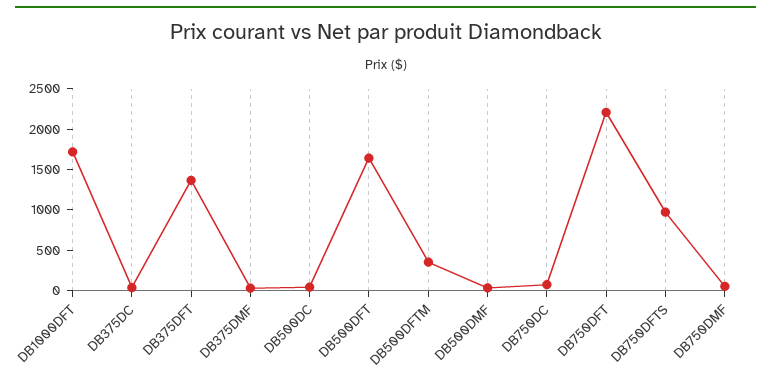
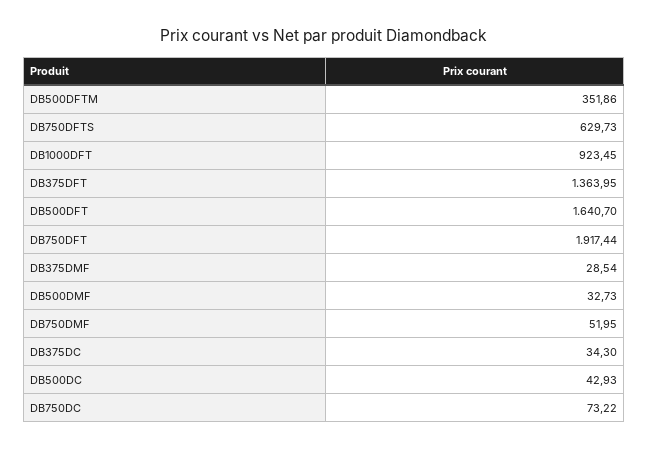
  {
-   "DB1000DFT": 1700,
+   "DB1000DFT": 923.45,
    "DB375DC": 34.3,
    "DB375DFT": 1363.95,
    "DB375DMF": 28.54,
    "DB500DC": 42.93,
    "DB500DFT": 1640.7,
    "DB500DFTM": 351.86,
    "DB500DMF": 32.73,
    "DB750DC": 73.22,
-   "DB750DFT": 2200,
+   "DB750DFT": 1917.44,
-   "DB750DFTS": 1000,
+   "DB750DFTS": 629.73,
    "DB750DMF": 51.95
  }

